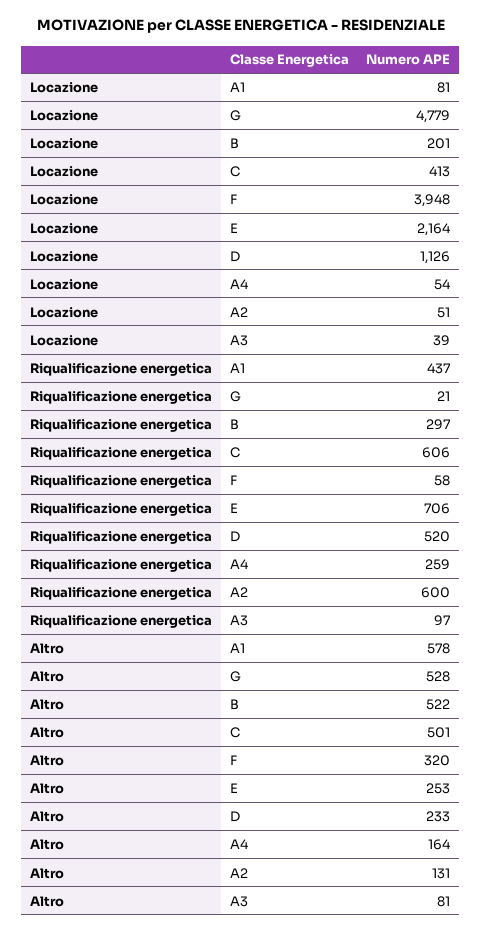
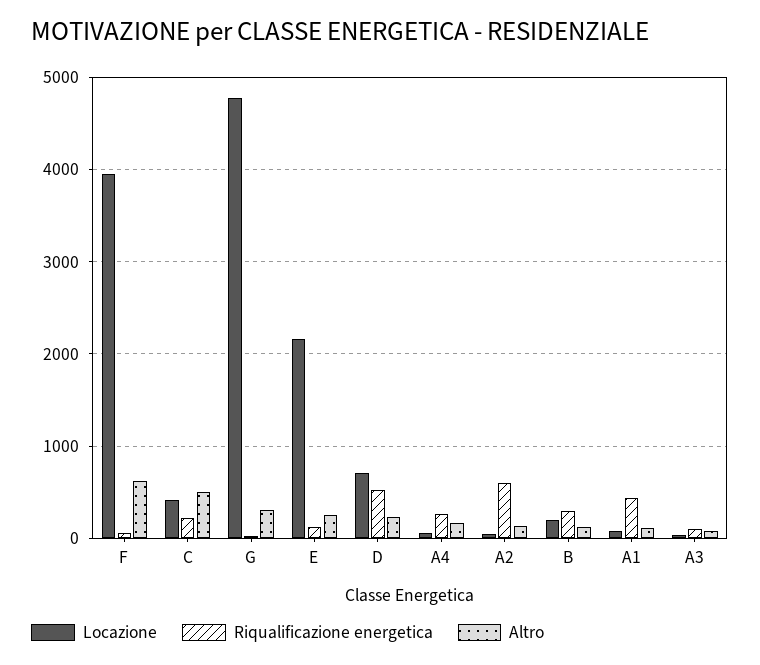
  {
    "Locazione": {
      "A1": 81,
      "G": 4779,
      "B": 201,
      "C": 413,
      "F": 3948,
      "E": 2164,
-     "D": 1126,
+     "D": 700,
      "A4": 54,
      "A2": 51,
      "A3": 39
    },
    "Riqualificazione energetica": {
      "A1": 437,
      "G": 21,
      "B": 297,
-     "C": 606,
+     "C": 200,
      "F": 58,
-     "E": 706,
+     "E": 100,
      "D": 520,
      "A4": 259,
      "A2": 600,
      "A3": 97
    },
    "Altro": {
-     "A1": 578,
+     "A1": 100,
-     "G": 528,
+     "G": 300,
-     "B": 522,
+     "B": 100,
      "C": 501,
-     "F": 320,
+     "F": 600,
      "E": 253,
      "D": 233,
      "A4": 164,
      "A2": 131,
      "A3": 81
    }
  }

